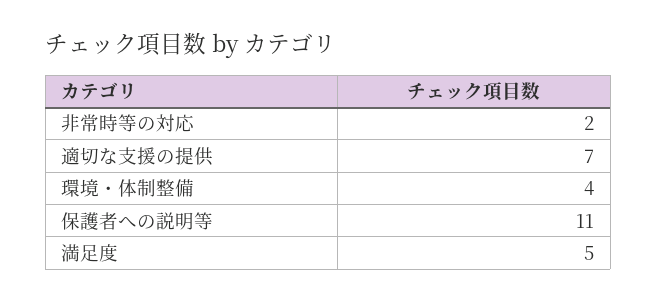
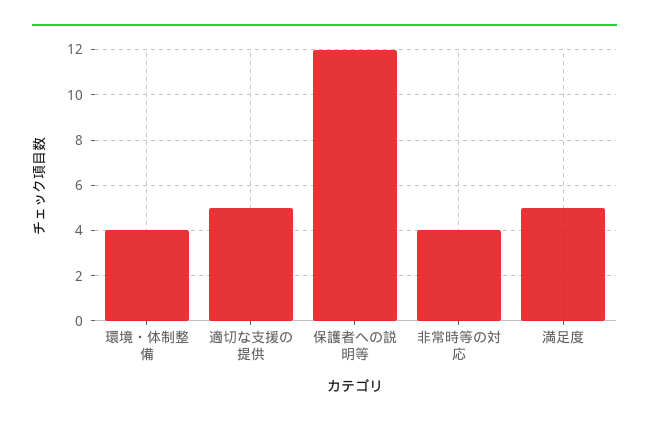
  {
-   "非常時等の対応": 2,
+   "非常時等の対応": 4,
-   "適切な支援の提供": 7,
+   "適切な支援の提供": 5,
    "環境・体制整備": 4,
-   "保護者への説明等": 11,
+   "保護者への説明等": 12,
    "満足度": 5
  }

